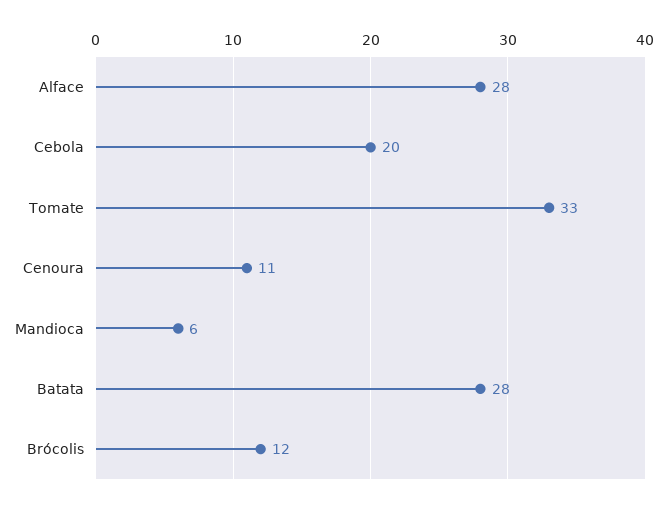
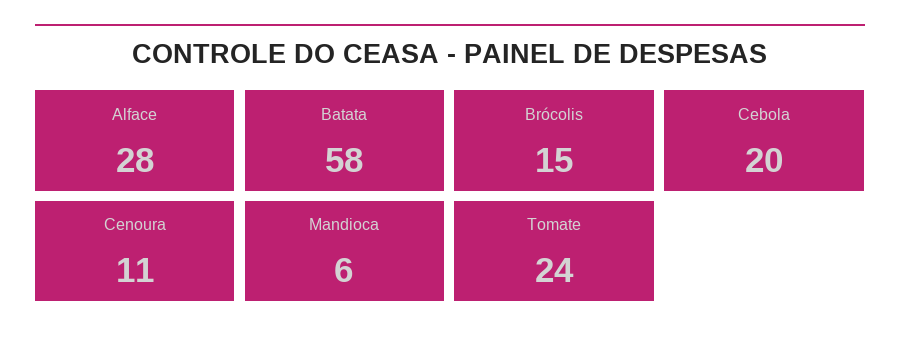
  {
    "Alface": 28,
    "Cebola": 20,
-   "Tomate": 33,
+   "Tomate": 24,
    "Cenoura": 11,
    "Mandioca": 6,
-   "Batata": 28,
+   "Batata": 58,
-   "Brócolis": 12
+   "Brócolis": 15
  }

